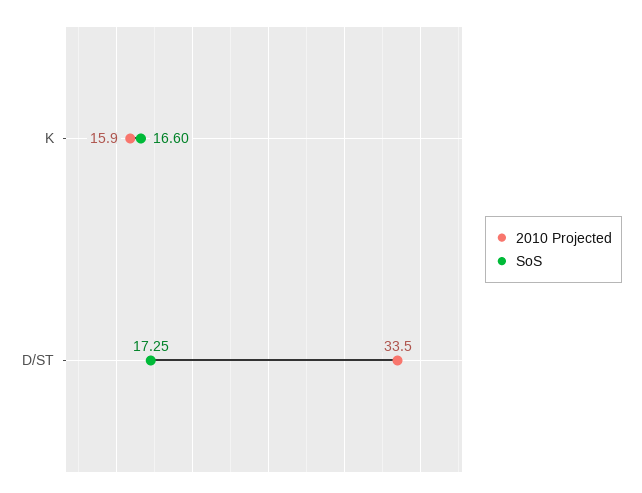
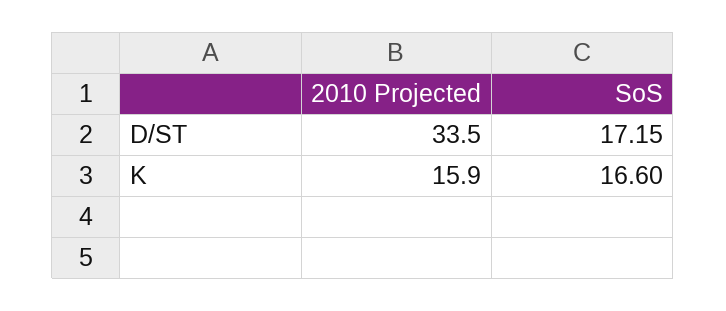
  {
    "2010 Projected": {
      "K": 15.9,
      "D/ST": 33.5
    },
    "SoS": {
      "K": 16.6,
-     "D/ST": 17.25
+     "D/ST": 17.15
    }
  }

